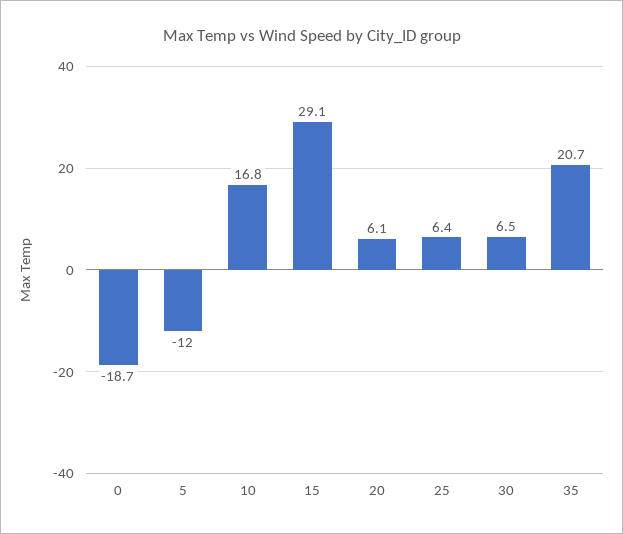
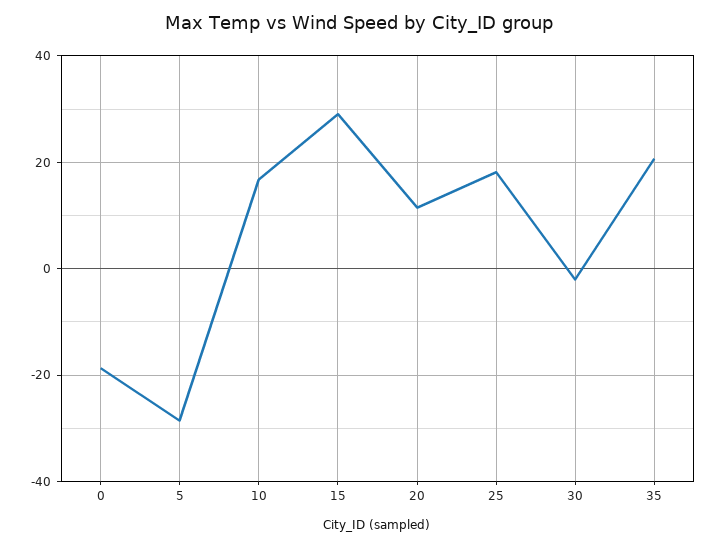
  {
    "0": -18.7,
-   "5": -12,
+   "5": -28,
    "10": 16.8,
    "15": 29.1,
-   "20": 6.1,
+   "20": 12,
-   "25": 6.4,
+   "25": 18,
-   "30": 6.5,
+   "30": -2,
    "35": 20.7
  }

